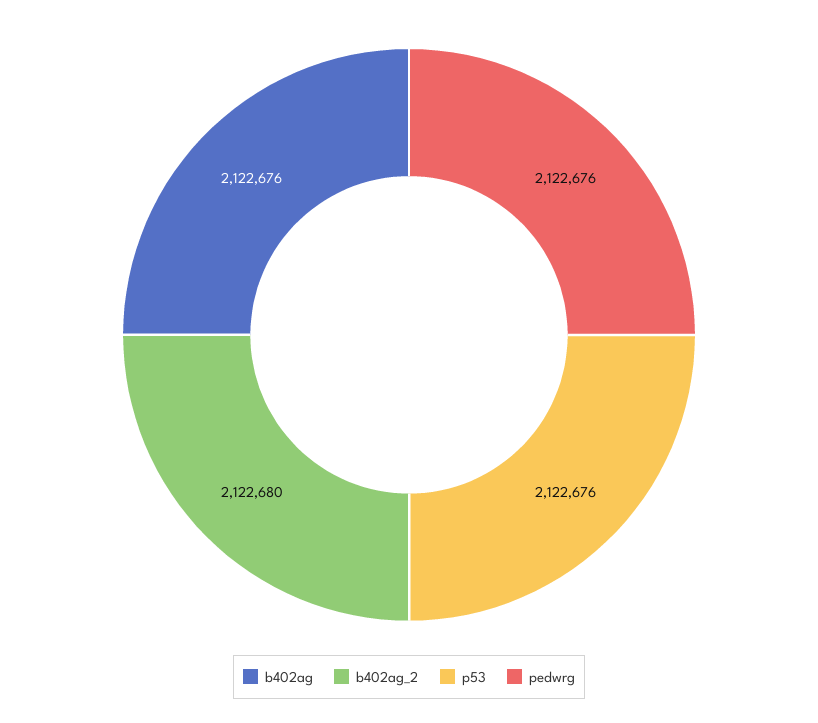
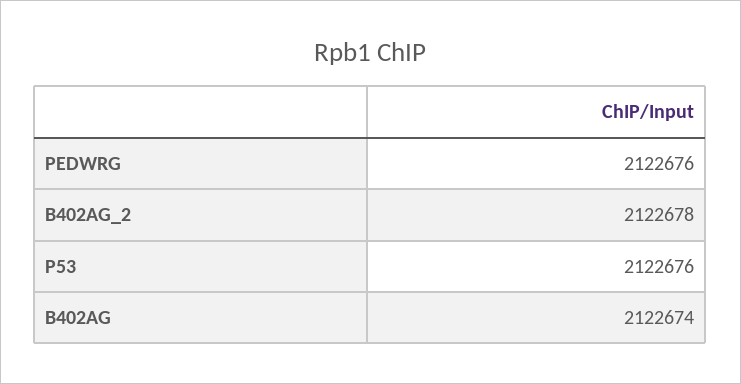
  {
-   "b402ag": 2122676,
+   "b402ag": 2122674,
-   "b402ag_2": 2122680,
+   "b402ag_2": 2122678,
    "p53": 2122676,
    "pedwrg": 2122676
  }

